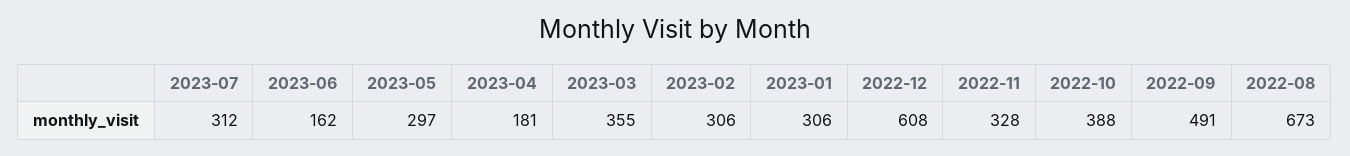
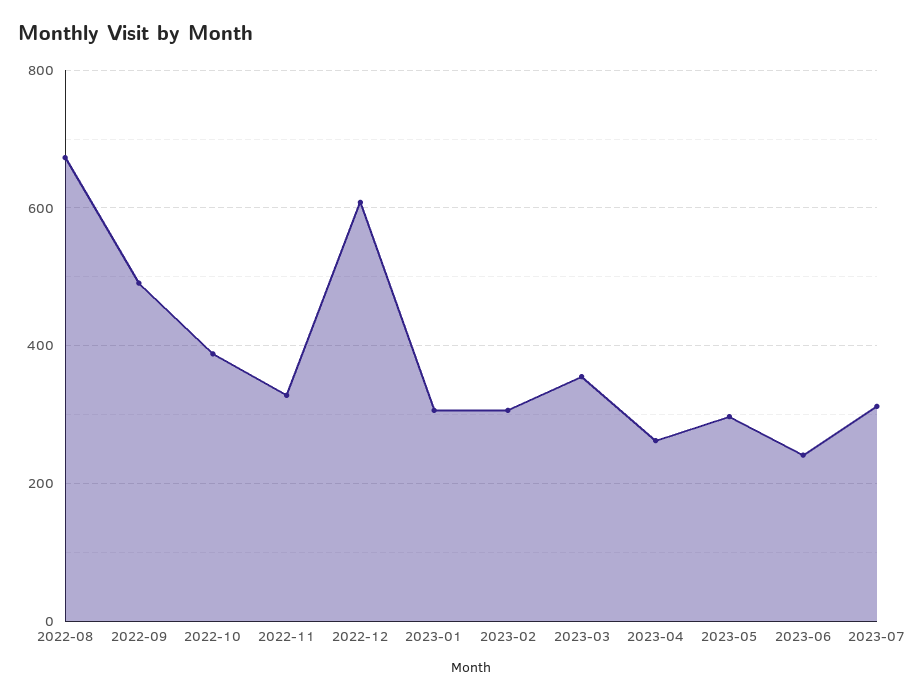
  {
    "2023-07": 312,
-   "2023-06": 162,
+   "2023-06": 240,
    "2023-05": 297,
-   "2023-04": 181,
+   "2023-04": 260,
    "2023-03": 355,
    "2023-02": 306,
    "2023-01": 306,
    "2022-12": 608,
    "2022-11": 328,
    "2022-10": 388,
    "2022-09": 491,
    "2022-08": 673
  }

